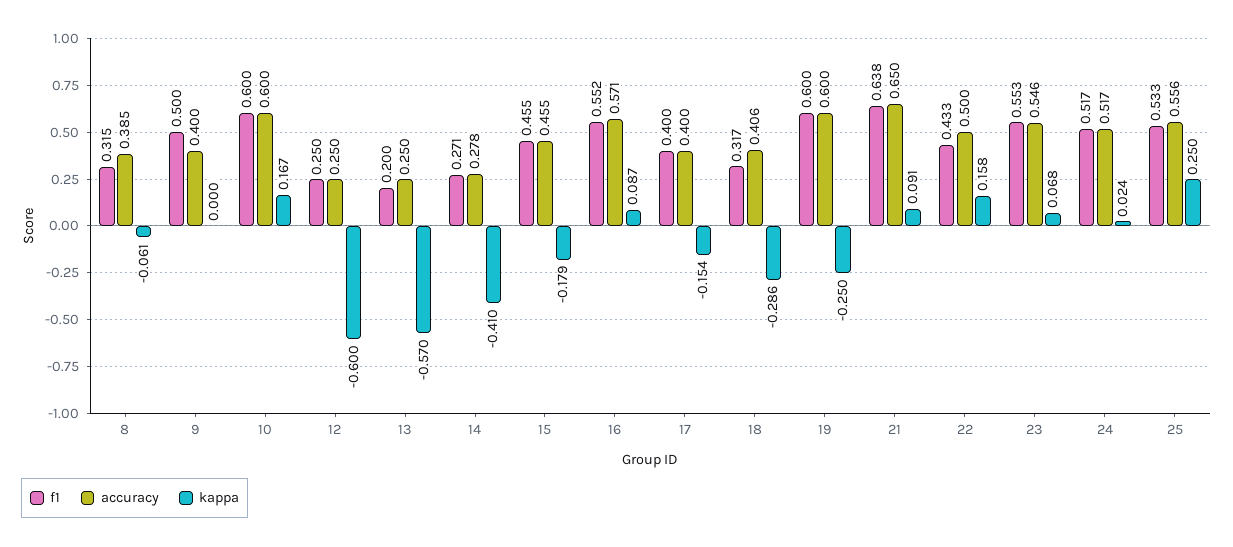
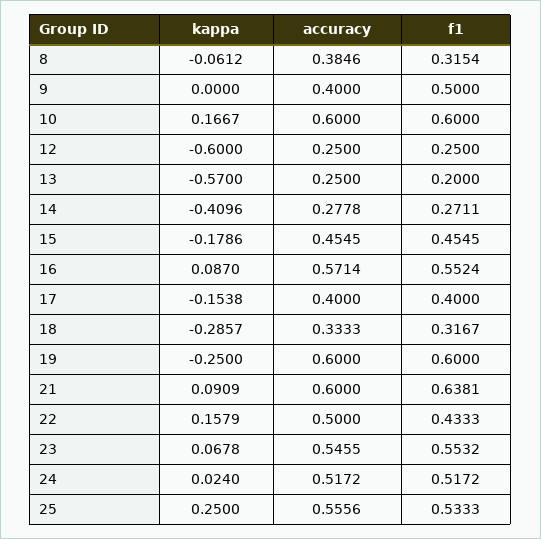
  {
    "f1": {
      "8": 0.3154,
      "9": 0.5,
      "10": 0.6,
      "12": 0.25,
      "13": 0.2,
      "14": 0.2711,
      "15": 0.4545,
      "16": 0.5524,
      "17": 0.4,
      "18": 0.3167,
      "19": 0.6,
      "21": 0.6381,
      "22": 0.4333,
      "23": 0.5532,
      "24": 0.5172,
      "25": 0.5333
    },
    "accuracy": {
      "8": 0.3846,
      "9": 0.4,
      "10": 0.6,
      "12": 0.25,
      "13": 0.25,
      "14": 0.2778,
      "15": 0.4545,
      "16": 0.5714,
      "17": 0.4,
-     "18": 0.406,
+     "18": 0.3333,
      "19": 0.6,
-     "21": 0.65,
+     "21": 0.6,
      "22": 0.5,
      "23": 0.5455,
      "24": 0.5172,
      "25": 0.5556
    },
    "kappa": {
      "8": -0.0612,
      "9": 0,
      "10": 0.1667,
      "12": -0.6,
      "13": -0.57,
      "14": -0.4096,
      "15": -0.1786,
      "16": 0.087,
      "17": -0.1538,
      "18": -0.2857,
      "19": -0.25,
      "21": 0.0909,
      "22": 0.1579,
      "23": 0.0678,
      "24": 0.024,
      "25": 0.25
    }
  }

